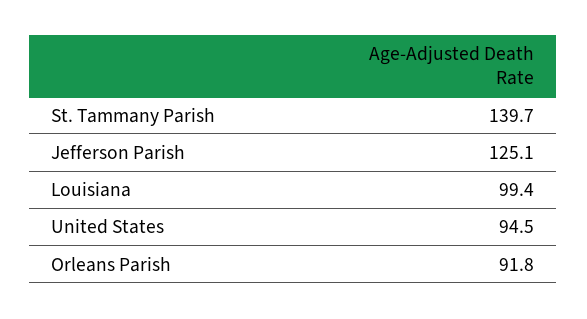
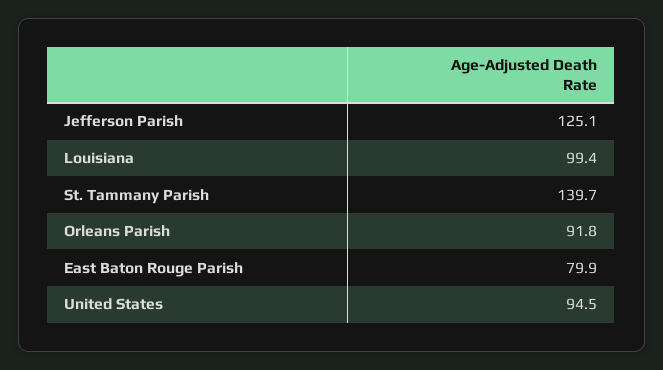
  {
    "St. Tammany Parish": 139.7,
    "Jefferson Parish": 125.1,
    "Louisiana": 99.4,
    "United States": 94.5,
-   "Orleans Parish": 91.8
+   "Orleans Parish": 91.8,
+   "East Baton Rouge Parish": 79.9
  }

